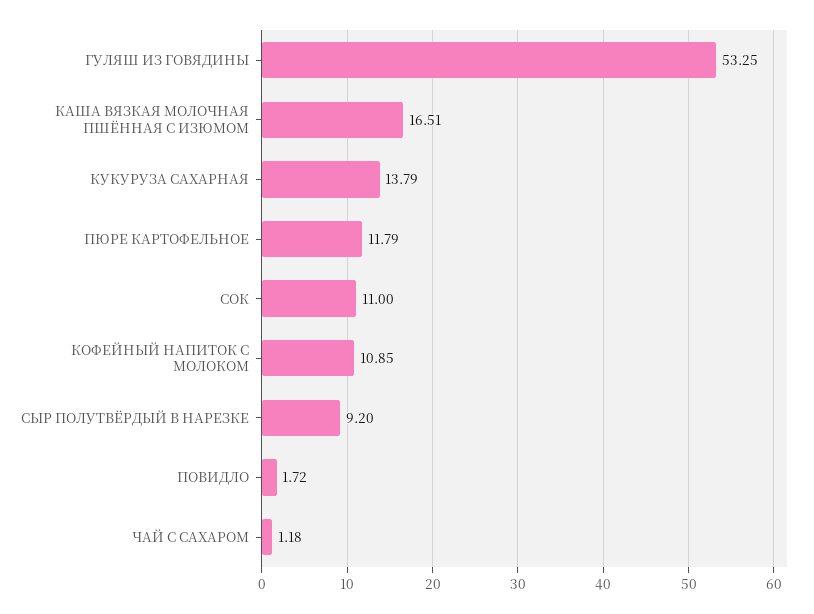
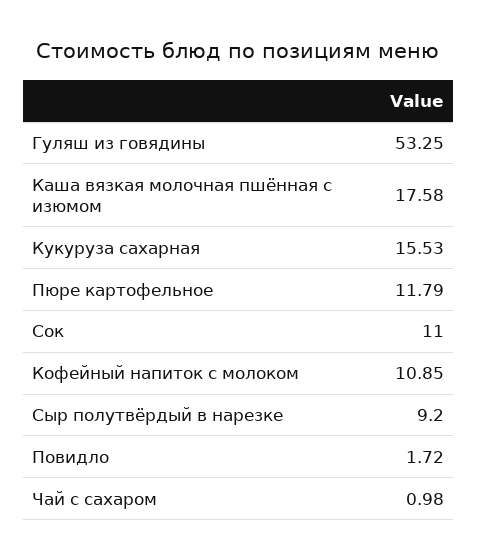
  {
    "ГУЛЯШ ИЗ ГОВЯДИНЫ": 53.25,
-   "КАША ВЯЗКАЯ МОЛОЧНАЯ ПШЁННАЯ С ИЗЮМОМ": 16.51,
+   "КАША ВЯЗКАЯ МОЛОЧНАЯ ПШЁННАЯ С ИЗЮМОМ": 17.58,
-   "КУКУРУЗА САХАРНАЯ": 13.79,
+   "КУКУРУЗА САХАРНАЯ": 15.53,
    "ПЮРЕ КАРТОФЕЛЬНОЕ": 11.79,
    "СОК": 11,
    "КОФЕЙНЫЙ НАПИТОК С МОЛОКОМ": 10.85,
    "СЫР ПОЛУТВЁРДЫЙ В НАРЕЗКЕ": 9.2,
    "ПОВИДЛО": 1.72,
-   "ЧАЙ С САХАРОМ": 1.18
+   "ЧАЙ С САХАРОМ": 0.98
  }

